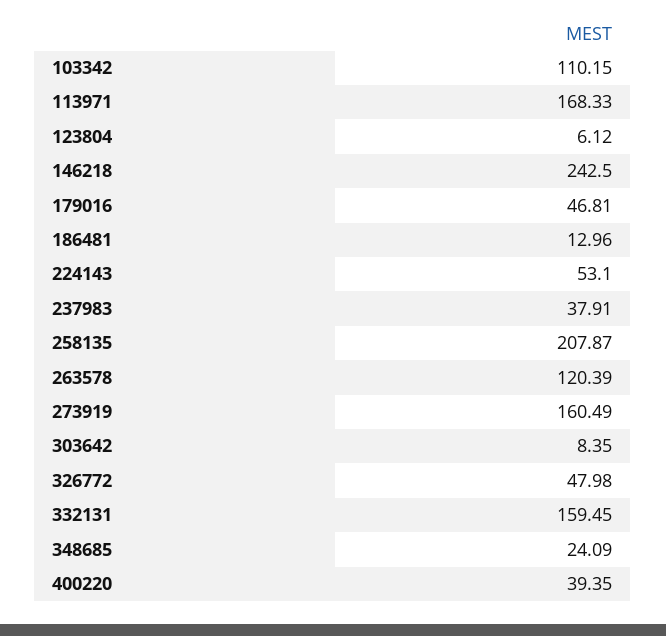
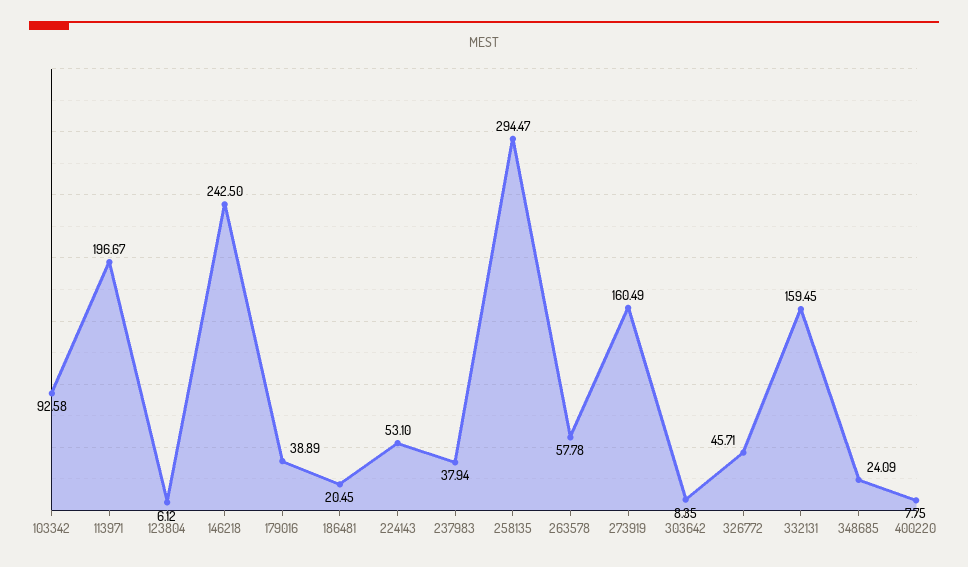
  {
-   "103342": 110.15,
+   "103342": 92.58,
-   "113971": 168.33,
+   "113971": 196.67,
    "123804": 6.12,
    "146218": 242.5,
-   "179016": 46.81,
+   "179016": 38.89,
-   "186481": 12.96,
+   "186481": 20.45,
    "224143": 53.1,
-   "237983": 37.91,
+   "237983": 37.94,
-   "258135": 207.87,
+   "258135": 294.47,
-   "263578": 120.39,
+   "263578": 57.78,
    "273919": 160.49,
    "303642": 8.35,
-   "326772": 47.98,
+   "326772": 45.71,
    "332131": 159.45,
    "348685": 24.09,
-   "400220": 39.35
+   "400220": 7.75
  }

